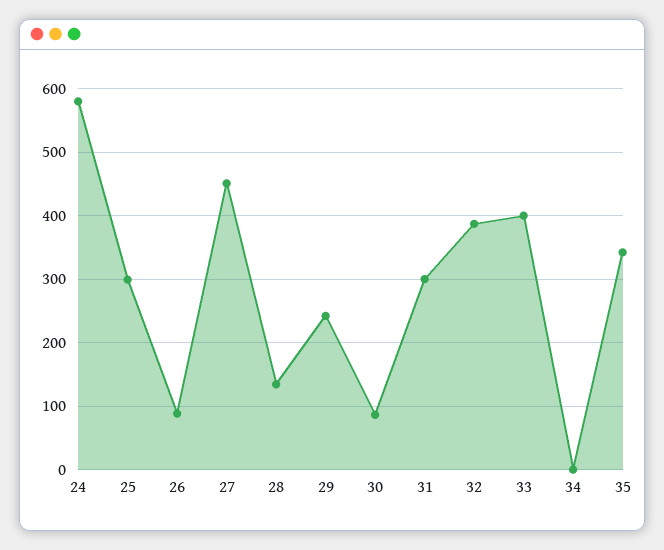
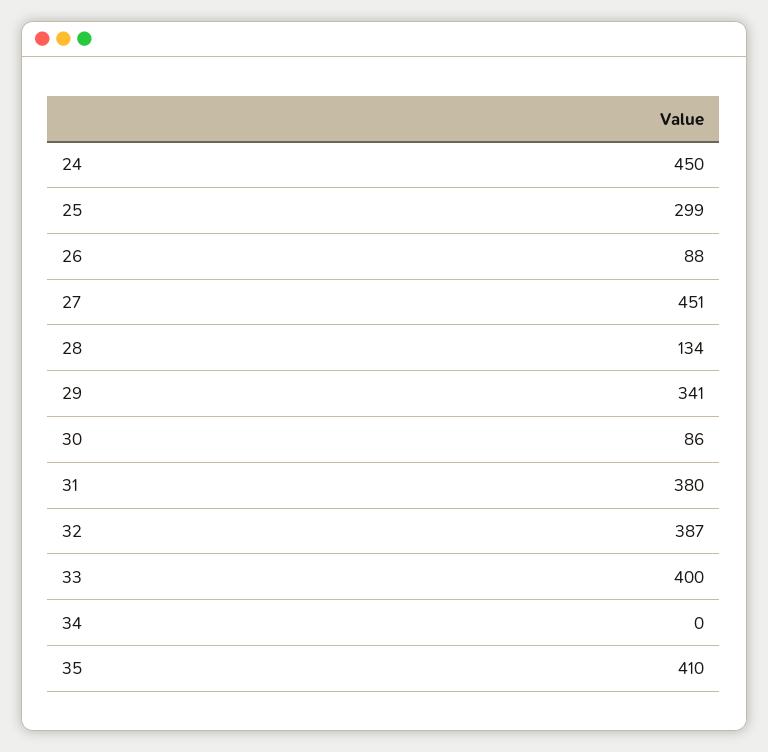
  {
-   "24": 580,
+   "24": 450,
    "25": 299,
    "26": 88,
    "27": 451,
    "28": 134,
-   "29": 240,
+   "29": 341,
    "30": 86,
-   "31": 300,
+   "31": 380,
    "32": 387,
    "33": 400,
    "34": 0,
-   "35": 340
+   "35": 410
  }

